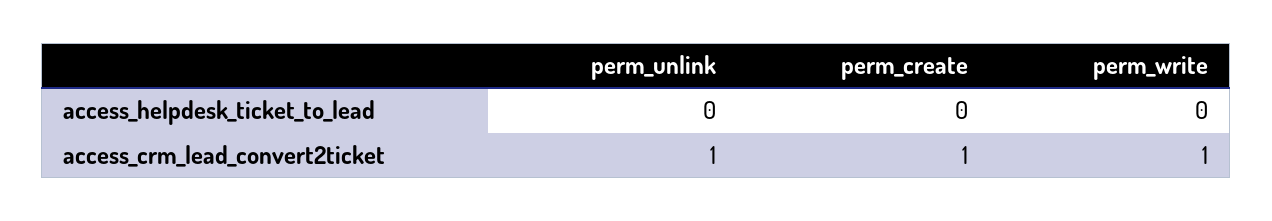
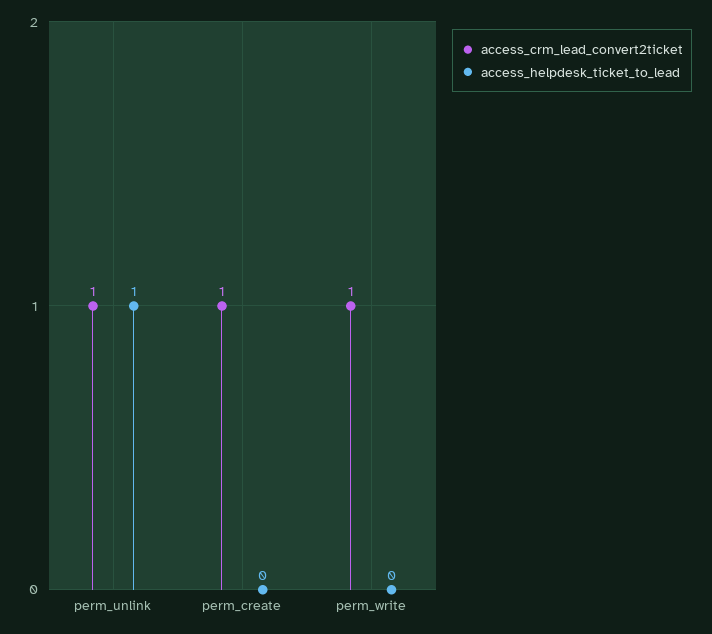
  {
    "access_helpdesk_ticket_to_lead": {
-     "perm_unlink": 0,
+     "perm_unlink": 1,
      "perm_create": 0,
      "perm_write": 0
    },
    "access_crm_lead_convert2ticket": {
      "perm_unlink": 1,
      "perm_create": 1,
      "perm_write": 1
    }
  }

